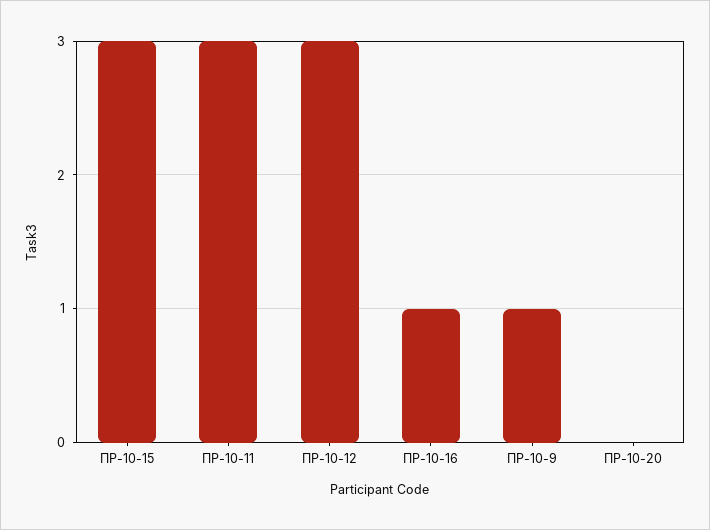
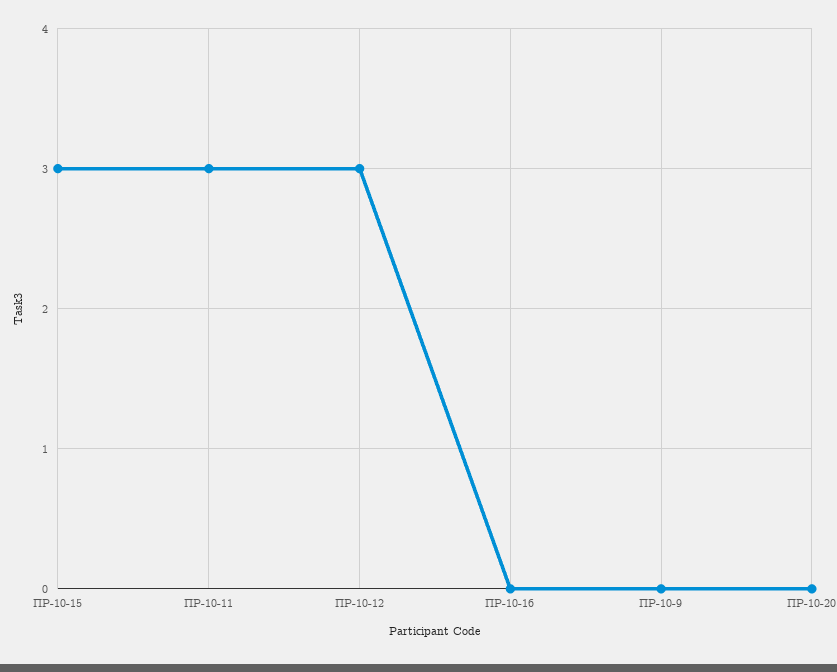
  {
    "ПР-10-15": 3,
    "ПР-10-11": 3,
    "ПР-10-12": 3,
-   "ПР-10-16": 1,
+   "ПР-10-16": 0,
-   "ПР-10-9": 1,
+   "ПР-10-9": 0,
    "ПР-10-20": 0
  }

